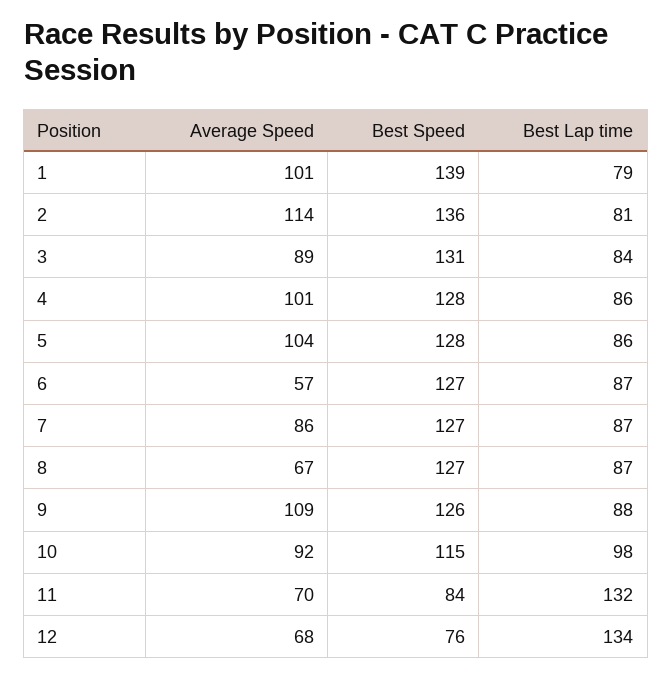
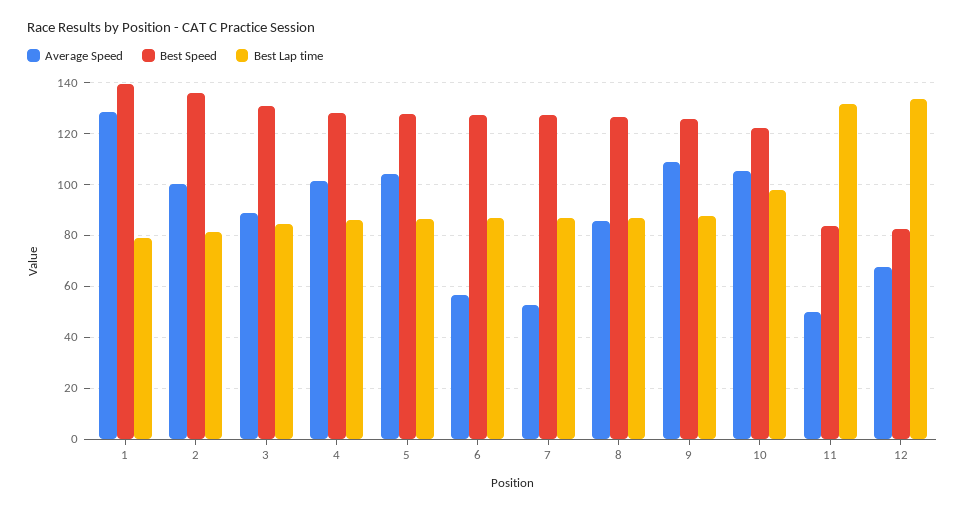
  {
    "Average Speed": {
-     "1": 101,
+     "1": 127.5,
-     "2": 114,
+     "2": 100,
      "3": 89,
      "4": 101,
      "5": 104,
      "6": 57,
-     "7": 86,
+     "7": 52.5,
-     "8": 67,
+     "8": 85,
      "9": 109,
-     "10": 92,
+     "10": 105,
-     "11": 70,
+     "11": 50,
      "12": 68
    },
    "Best Speed": {
      "1": 139,
      "2": 136,
      "3": 131,
      "4": 128,
      "5": 128,
      "6": 127,
      "7": 127,
      "8": 127,
      "9": 126,
-     "10": 115,
+     "10": 122.5,
      "11": 84,
-     "12": 76
+     "12": 82.5
    },
    "Best Lap time": {
      "1": 79,
      "2": 81,
      "3": 84,
      "4": 86,
      "5": 86,
      "6": 87,
      "7": 87,
      "8": 87,
      "9": 88,
      "10": 98,
      "11": 132,
      "12": 134
    }
  }

